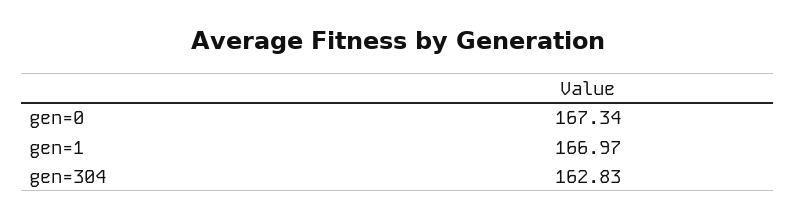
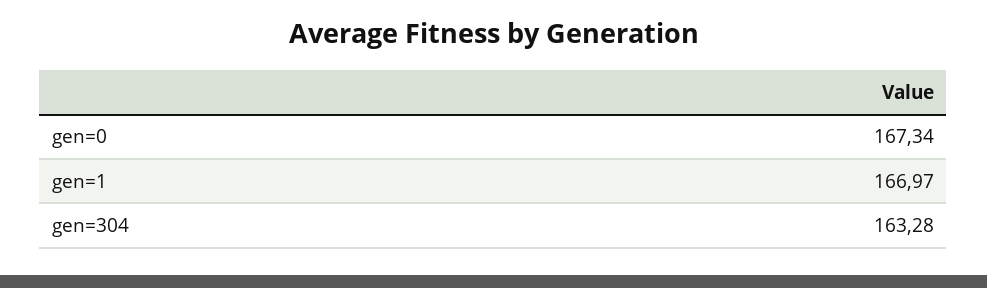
  {
    "gen=0": 167.34,
    "gen=1": 166.97,
-   "gen=304": 162.83
+   "gen=304": 163.28
  }

